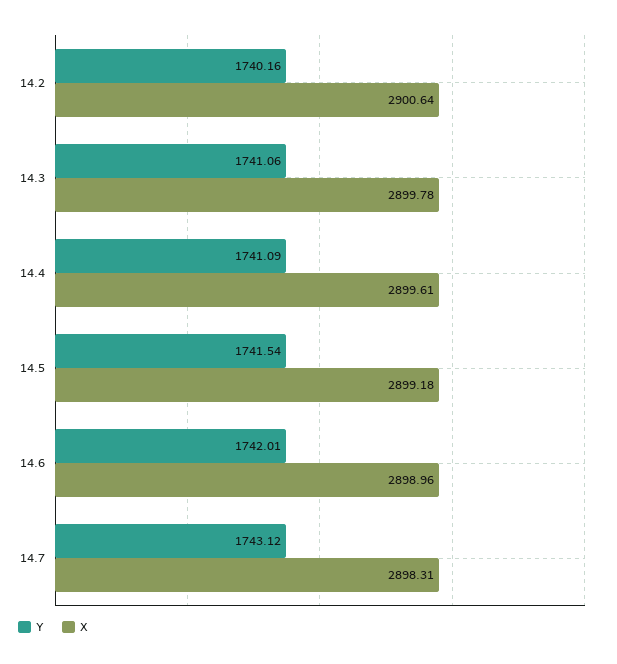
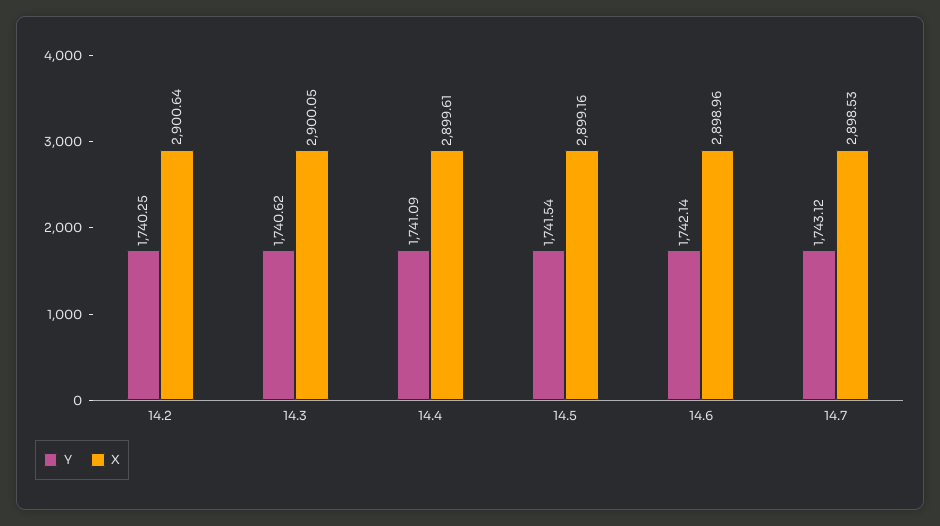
  {
    "Y": {
-     "14.2": 1740.16,
+     "14.2": 1740.25,
-     "14.3": 1741.06,
+     "14.3": 1740.62,
      "14.4": 1741.09,
      "14.5": 1741.54,
-     "14.6": 1742.01,
+     "14.6": 1742.14,
      "14.7": 1743.12
    },
    "X": {
      "14.2": 2900.64,
-     "14.3": 2899.78,
+     "14.3": 2900.05,
      "14.4": 2899.61,
-     "14.5": 2899.18,
+     "14.5": 2899.16,
      "14.6": 2898.96,
-     "14.7": 2898.31
+     "14.7": 2898.53
    }
  }

